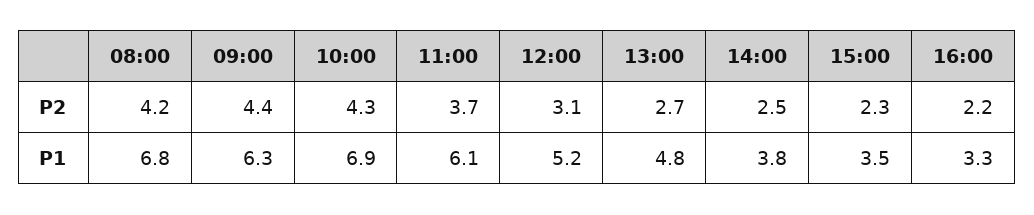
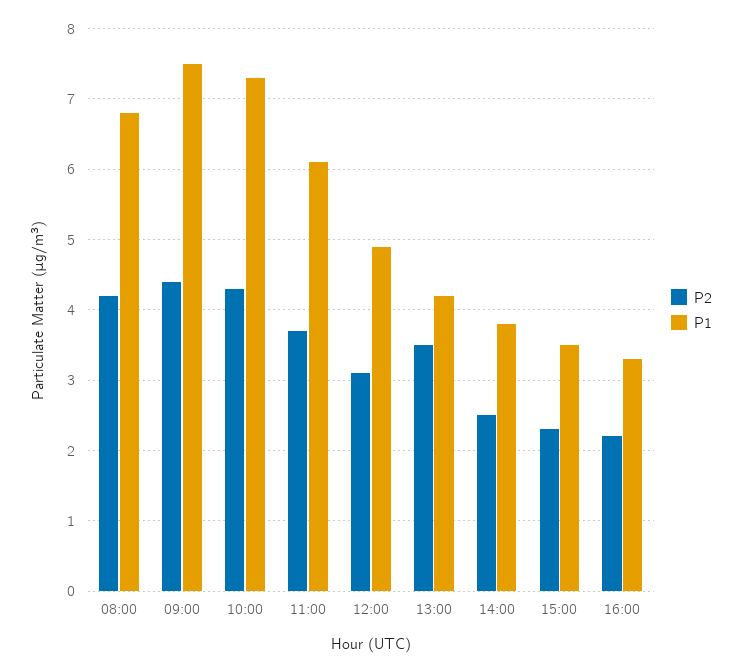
  {
    "P2": {
      "08:00": 4.2,
      "09:00": 4.4,
      "10:00": 4.3,
      "11:00": 3.7,
      "12:00": 3.1,
-     "13:00": 2.7,
+     "13:00": 3.5,
      "14:00": 2.5,
      "15:00": 2.3,
      "16:00": 2.2
    },
    "P1": {
      "08:00": 6.8,
-     "09:00": 6.3,
+     "09:00": 7.5,
-     "10:00": 6.9,
+     "10:00": 7.3,
      "11:00": 6.1,
-     "12:00": 5.2,
+     "12:00": 4.9,
-     "13:00": 4.8,
+     "13:00": 4.2,
      "14:00": 3.8,
      "15:00": 3.5,
      "16:00": 3.3
    }
  }

